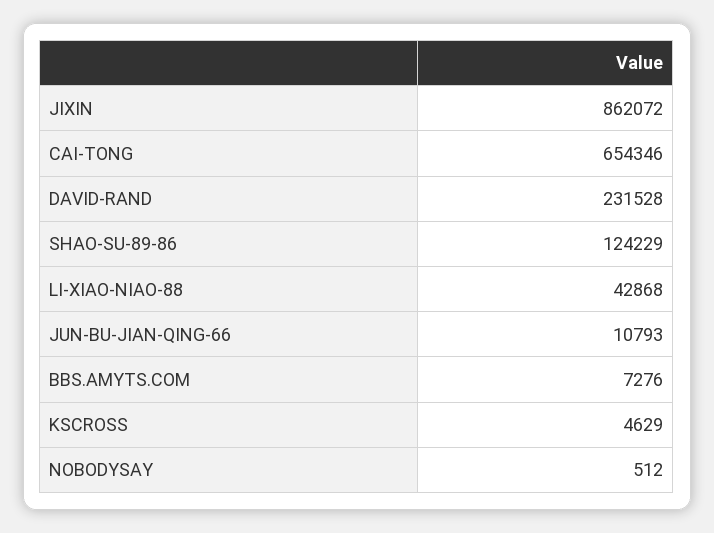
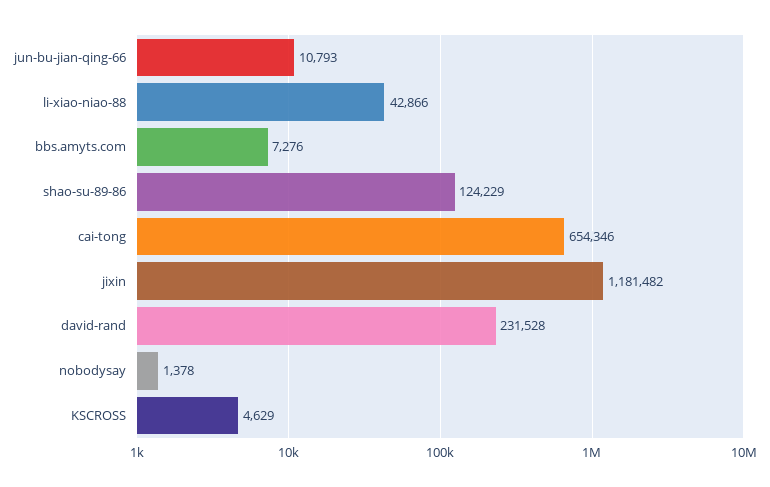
  {
-   "JIXIN": 862072,
+   "JIXIN": 1181482,
    "CAI-TONG": 654346,
    "DAVID-RAND": 231528,
    "SHAO-SU-89-86": 124229,
-   "LI-XIAO-NIAO-88": 42868,
+   "LI-XIAO-NIAO-88": 42866,
    "JUN-BU-JIAN-QING-66": 10793,
    "BBS.AMYTS.COM": 7276,
    "KSCROSS": 4629,
-   "NOBODYSAY": 512
+   "NOBODYSAY": 1378
  }

